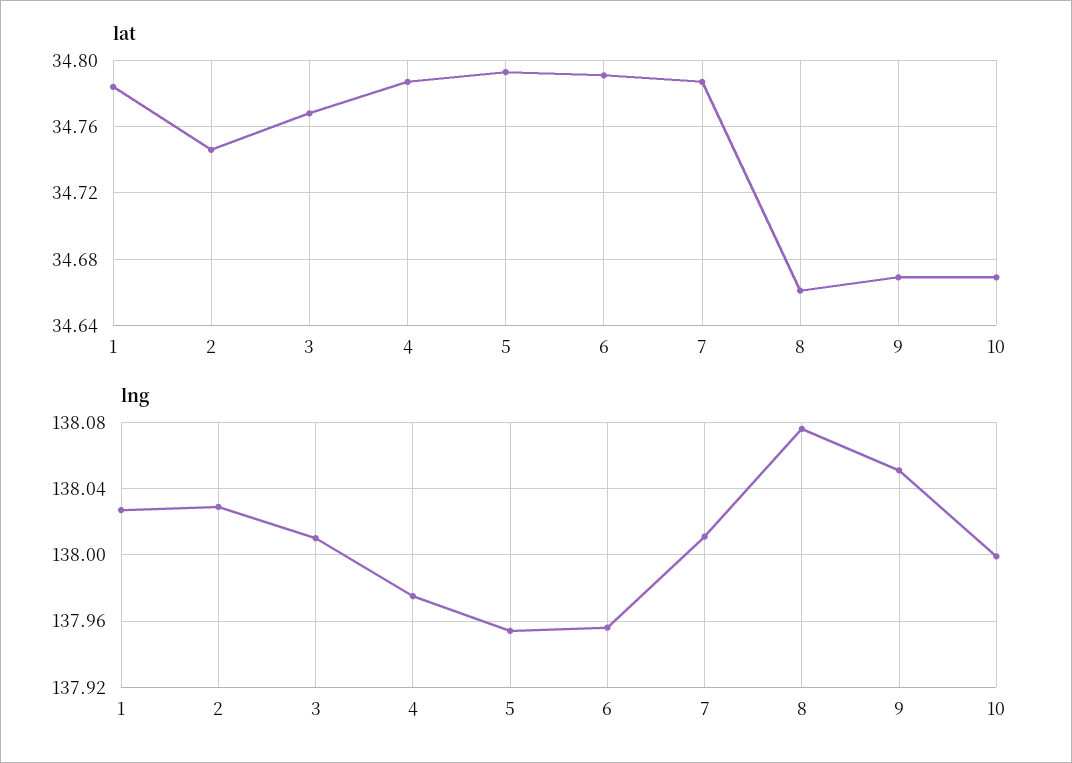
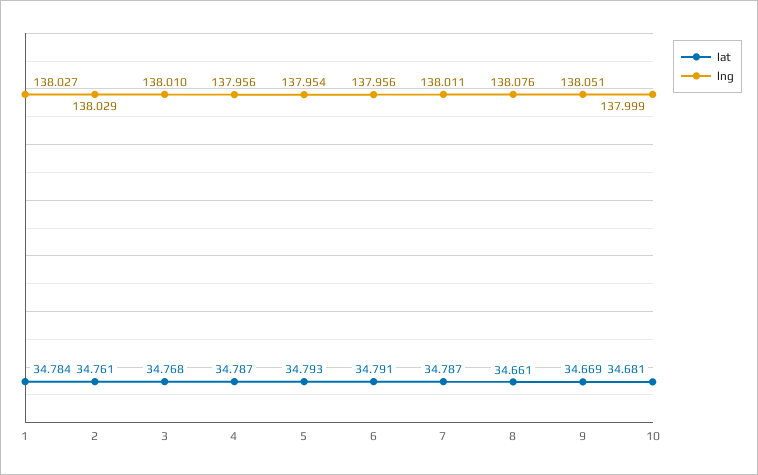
  {
    "lat": {
      "1": 34.784,
-     "2": 34.745,
+     "2": 34.761,
      "3": 34.768,
      "4": 34.787,
      "5": 34.793,
      "6": 34.791,
      "7": 34.787,
      "8": 34.661,
      "9": 34.669,
-     "10": 34.67
+     "10": 34.681
    },
    "lng": {
      "1": 138.027,
      "2": 138.029,
      "3": 138.01,
-     "4": 137.975,
+     "4": 137.956,
      "5": 137.954,
      "6": 137.956,
      "7": 138.011,
      "8": 138.076,
      "9": 138.051,
      "10": 137.999
    }
  }

